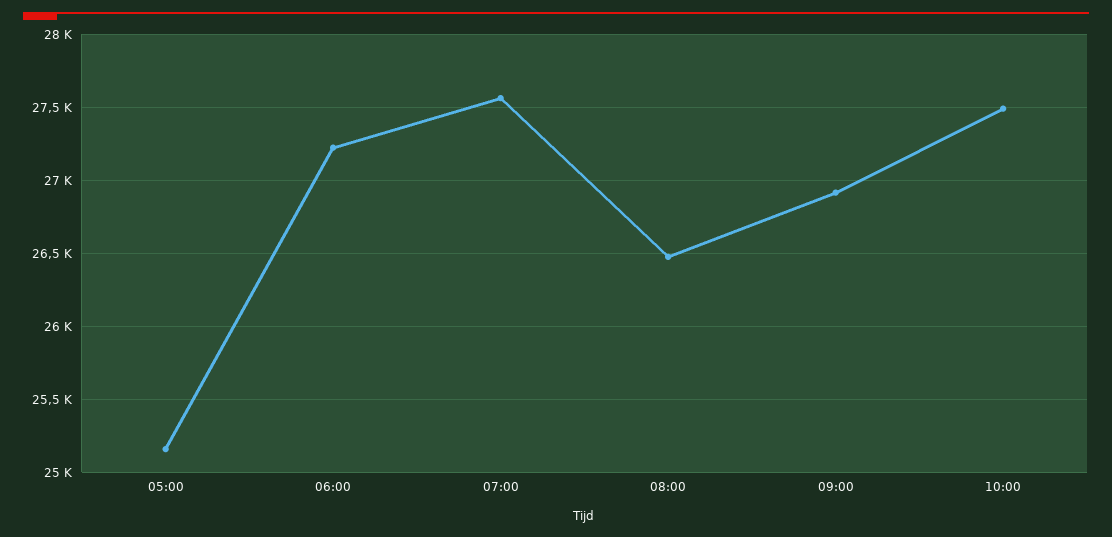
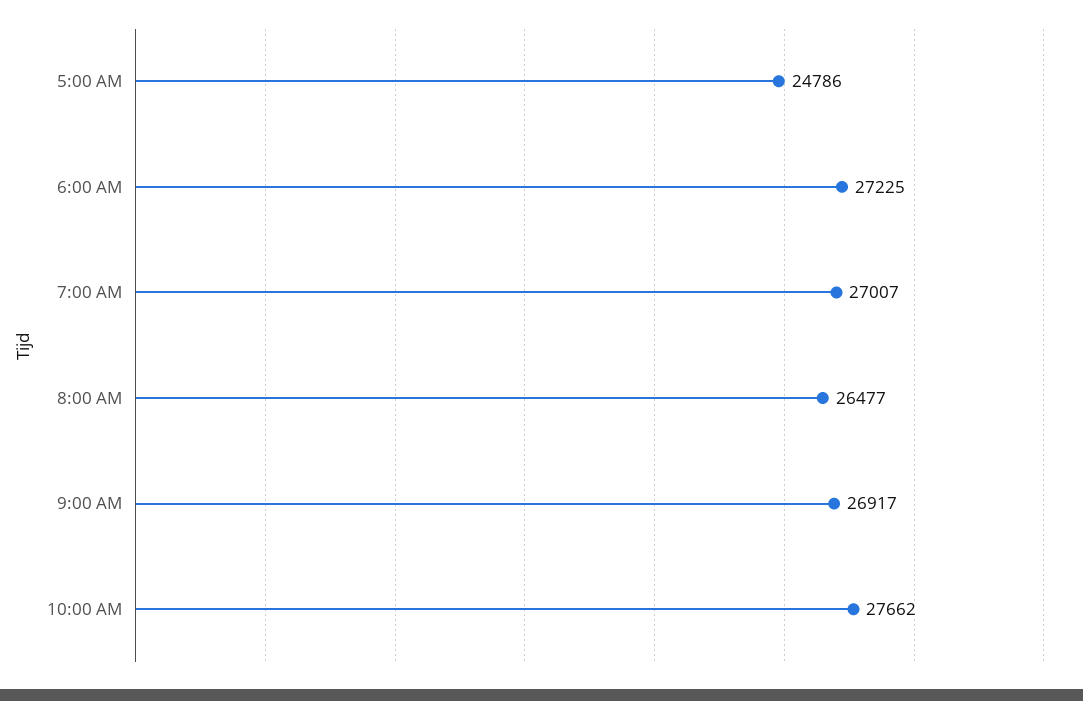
  {
-   "05:00": 25150,
+   "05:00": 24786,
    "06:00": 27225,
-   "07:00": 27550,
+   "07:00": 27007,
    "08:00": 26477,
    "09:00": 26917,
-   "10:00": 27500
+   "10:00": 27662
  }

